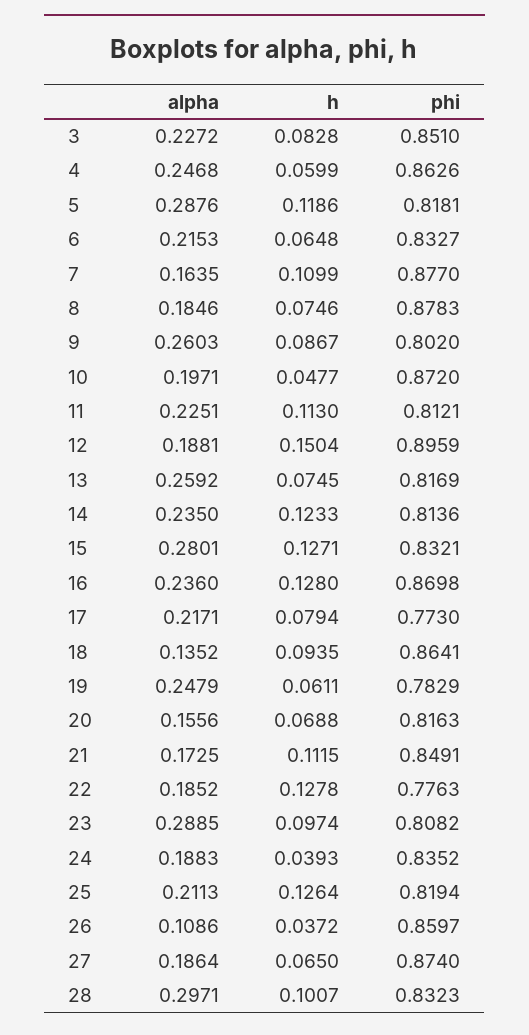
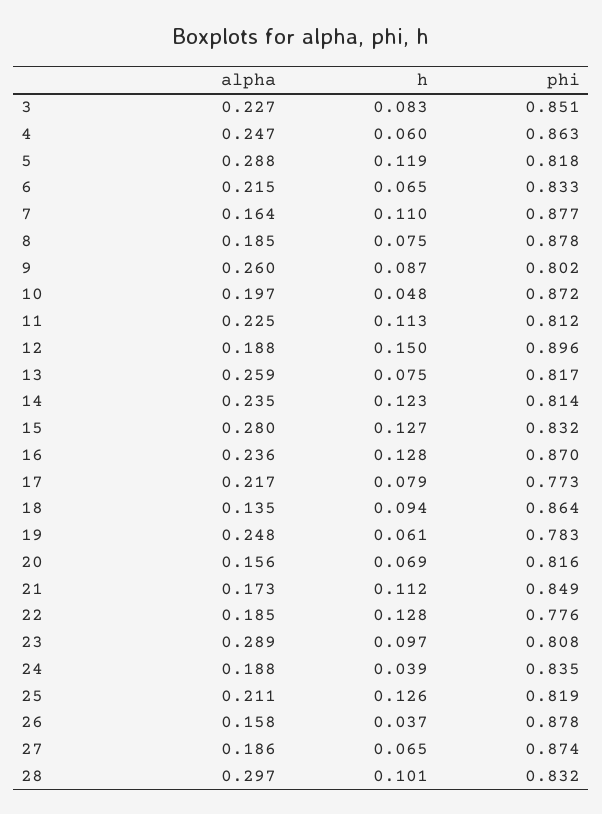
  {
    "alpha": {
      "3": 0.2272,
      "4": 0.2468,
      "5": 0.2876,
      "6": 0.2153,
      "7": 0.1635,
      "8": 0.1846,
      "9": 0.2603,
      "10": 0.1971,
      "11": 0.2251,
      "12": 0.1881,
      "13": 0.2592,
      "14": 0.235,
      "15": 0.2801,
      "16": 0.236,
      "17": 0.2171,
      "18": 0.1352,
      "19": 0.2479,
      "20": 0.1556,
      "21": 0.1725,
      "22": 0.1852,
      "23": 0.2885,
      "24": 0.1883,
      "25": 0.2113,
-     "26": 0.1086,
+     "26": 0.158,
      "27": 0.1864,
      "28": 0.2971
    },
    "h": {
      "3": 0.0828,
      "4": 0.0599,
      "5": 0.1186,
      "6": 0.0648,
      "7": 0.1099,
      "8": 0.0746,
      "9": 0.0867,
      "10": 0.0477,
      "11": 0.113,
      "12": 0.1504,
      "13": 0.0745,
      "14": 0.1233,
      "15": 0.1271,
      "16": 0.128,
      "17": 0.0794,
      "18": 0.0935,
      "19": 0.0611,
      "20": 0.0688,
      "21": 0.1115,
      "22": 0.1278,
      "23": 0.0974,
      "24": 0.0393,
      "25": 0.1264,
      "26": 0.0372,
      "27": 0.065,
      "28": 0.1007
    },
    "phi": {
      "3": 0.851,
      "4": 0.8626,
      "5": 0.8181,
      "6": 0.8327,
      "7": 0.877,
      "8": 0.8783,
      "9": 0.802,
      "10": 0.872,
      "11": 0.8121,
      "12": 0.8959,
      "13": 0.8169,
      "14": 0.8136,
      "15": 0.8321,
      "16": 0.8698,
      "17": 0.773,
      "18": 0.8641,
      "19": 0.7829,
      "20": 0.8163,
      "21": 0.8491,
      "22": 0.7763,
      "23": 0.8082,
      "24": 0.8352,
      "25": 0.8194,
-     "26": 0.8597,
+     "26": 0.878,
      "27": 0.874,
      "28": 0.8323
    }
  }

